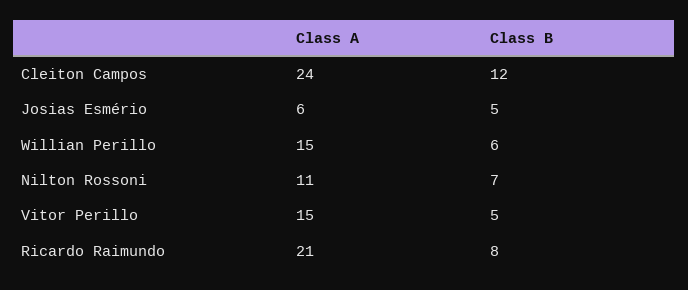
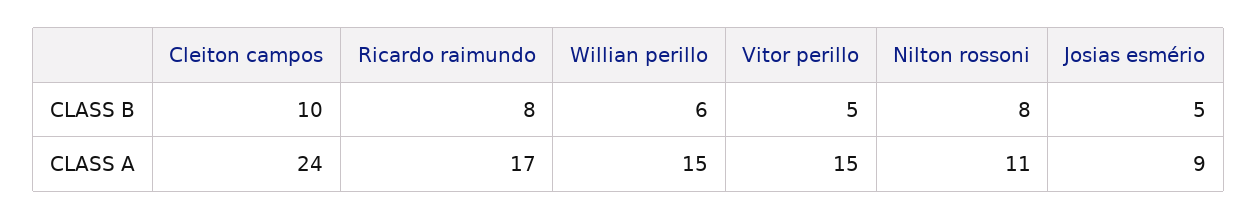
  {
    "Class A": {
      "Cleiton Campos": 24,
-     "Josias Esmério": 6,
+     "Josias Esmério": 9,
      "Willian Perillo": 15,
      "Nilton Rossoni": 11,
      "Vitor Perillo": 15,
-     "Ricardo Raimundo": 21
+     "Ricardo Raimundo": 17
    },
    "Class B": {
-     "Cleiton Campos": 12,
+     "Cleiton Campos": 10,
      "Josias Esmério": 5,
      "Willian Perillo": 6,
-     "Nilton Rossoni": 7,
+     "Nilton Rossoni": 8,
      "Vitor Perillo": 5,
      "Ricardo Raimundo": 8
    }
  }

